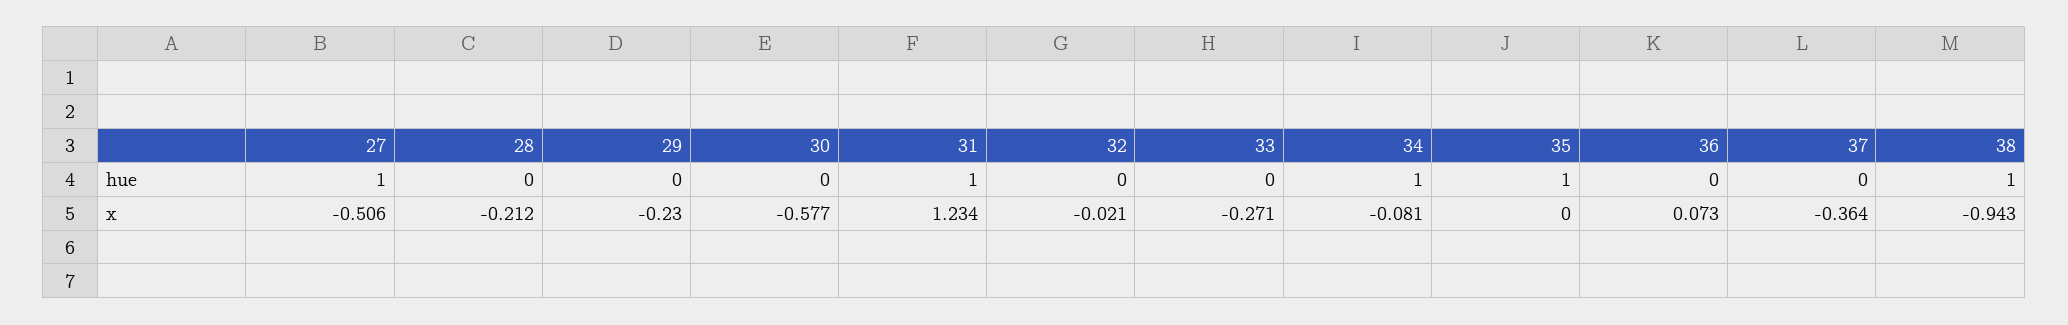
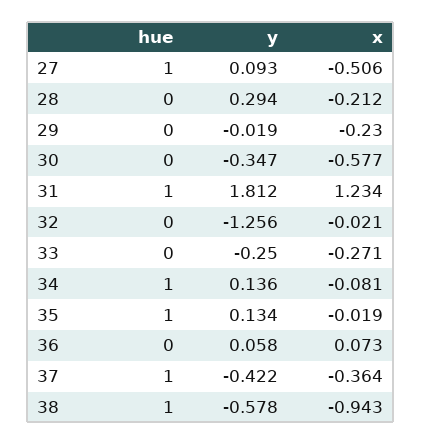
  {
    "27": {
      "hue": 1,
-     "x": -0.506
+     "x": -0.506,
+     "y": 0.093
    },
    "28": {
      "hue": 0,
-     "x": -0.212
+     "x": -0.212,
+     "y": 0.294
    },
    "29": {
      "hue": 0,
-     "x": -0.23
+     "x": -0.23,
+     "y": -0.019
    },
    "30": {
      "hue": 0,
-     "x": -0.577
+     "x": -0.577,
+     "y": -0.347
    },
    "31": {
      "hue": 1,
-     "x": 1.234
+     "x": 1.234,
+     "y": 1.812
    },
    "32": {
      "hue": 0,
-     "x": -0.021
+     "x": -0.021,
+     "y": -1.256
    },
    "33": {
      "hue": 0,
-     "x": -0.271
+     "x": -0.271,
+     "y": -0.25
    },
    "34": {
      "hue": 1,
-     "x": -0.081
+     "x": -0.081,
+     "y": 0.136
    },
    "35": {
      "hue": 1,
-     "x": 0
+     "x": -0.019,
+     "y": 0.134
    },
    "36": {
      "hue": 0,
-     "x": 0.073
+     "x": 0.073,
+     "y": 0.058
    },
    "37": {
-     "hue": 0,
+     "hue": 1,
-     "x": -0.364
+     "x": -0.364,
+     "y": -0.422
    },
    "38": {
      "hue": 1,
-     "x": -0.943
+     "x": -0.943,
+     "y": -0.578
    }
  }

